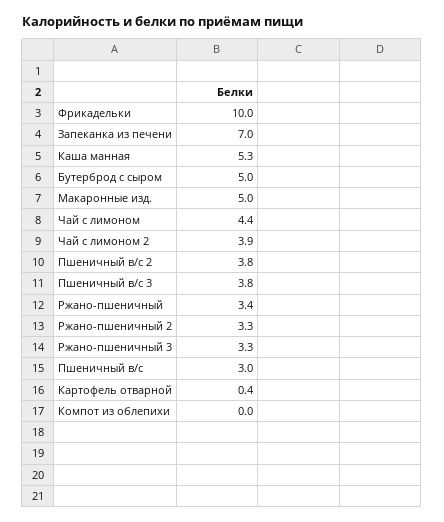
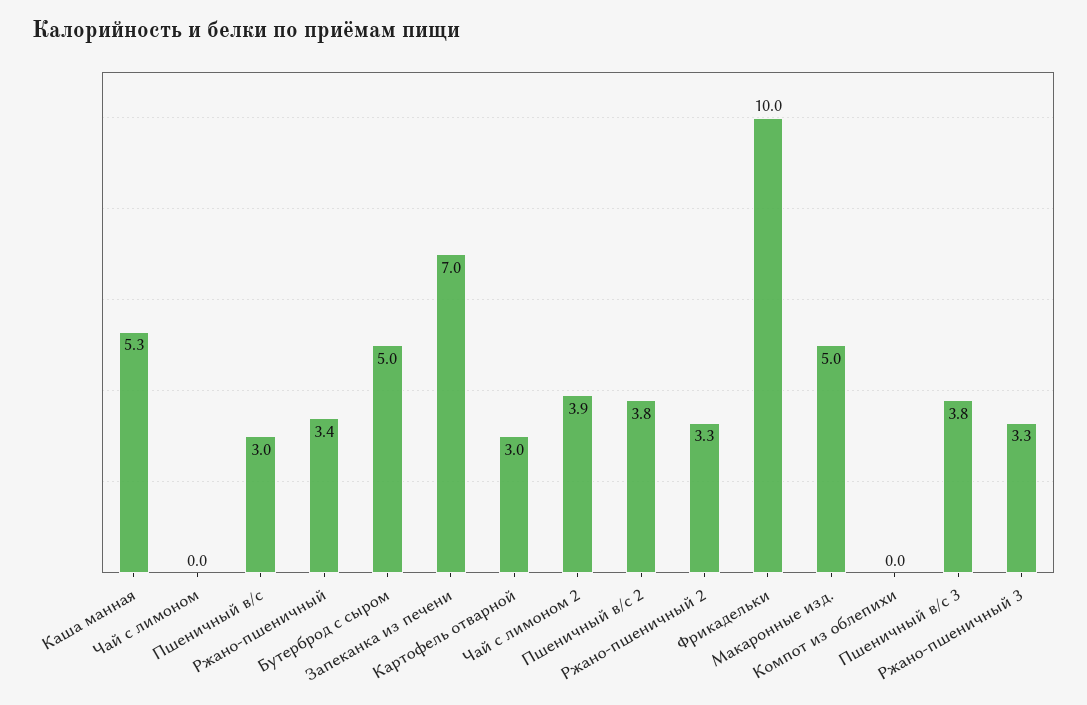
  {
    "Фрикадельки": 10,
    "Запеканка из печени": 7,
    "Каша манная": 5.3,
    "Бутерброд с сыром": 5,
    "Макаронные изд.": 5,
-   "Чай с лимоном": 4.4,
+   "Чай с лимоном": 0,
    "Чай с лимоном 2": 3.9,
    "Пшеничный в/с 2": 3.8,
    "Пшеничный в/с 3": 3.8,
    "Ржано-пшеничный": 3.4,
    "Ржано-пшеничный 2": 3.3,
    "Ржано-пшеничный 3": 3.3,
    "Пшеничный в/с": 3,
-   "Картофель отварной": 0.4,
+   "Картофель отварной": 3,
    "Компот из облепихи": 0
  }

